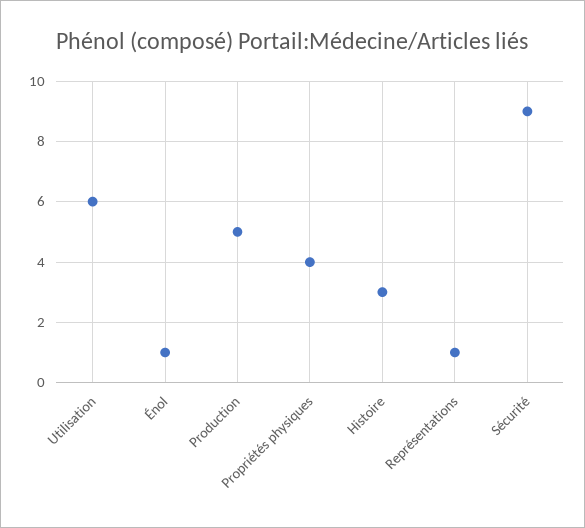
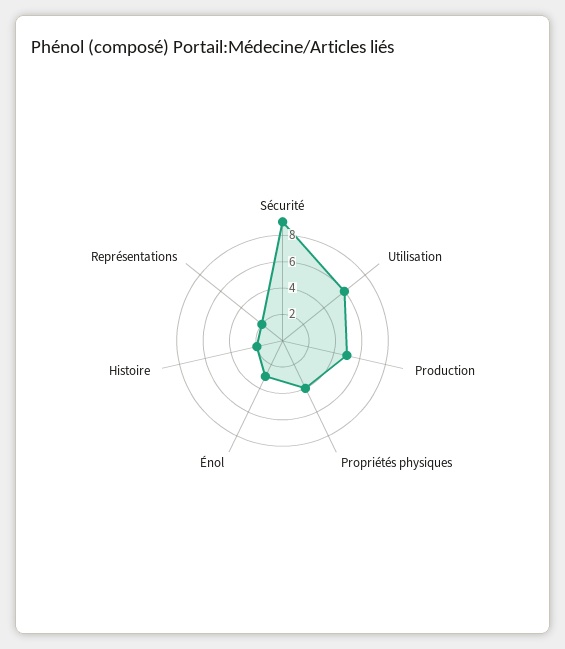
  {
    "Utilisation": 6,
-   "Énol": 1,
+   "Énol": 3,
    "Production": 5,
    "Propriétés physiques": 4,
-   "Histoire": 3,
+   "Histoire": 2,
-   "Représentations": 1,
+   "Représentations": 2,
    "Sécurité": 9
  }

